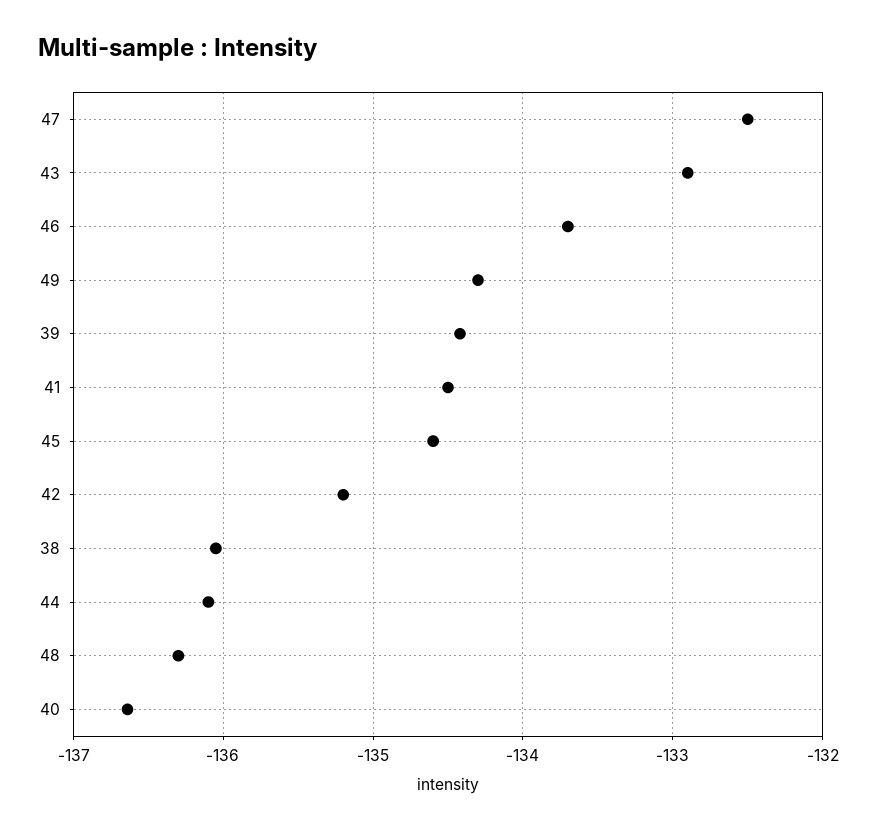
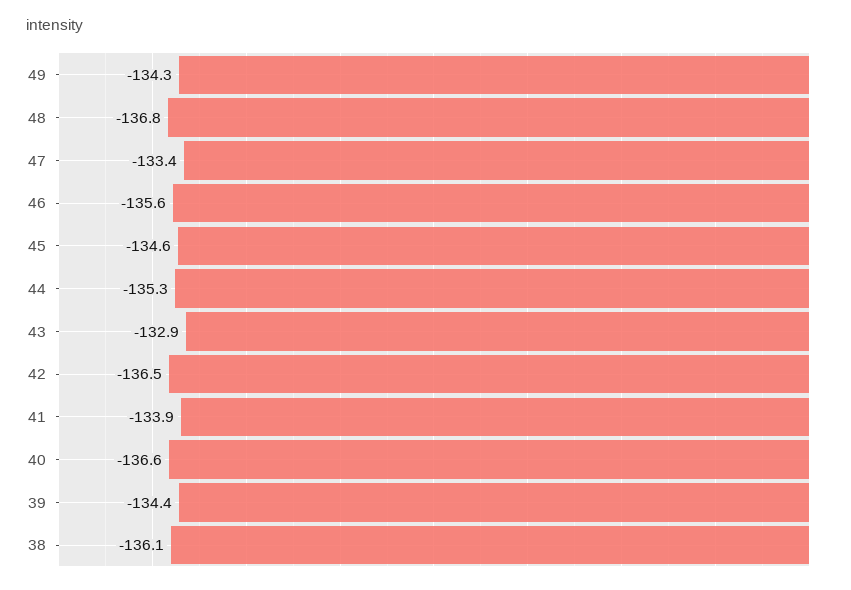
  {
-   "47": -132.5,
+   "47": -133.4,
    "43": -132.9,
-   "46": -133.7,
+   "46": -135.6,
    "49": -134.3,
    "39": -134.4,
-   "41": -134.5,
+   "41": -133.9,
    "45": -134.6,
-   "42": -135.2,
+   "42": -136.5,
    "38": -136.1,
-   "44": -136.1,
+   "44": -135.3,
-   "48": -136.3,
+   "48": -136.8,
    "40": -136.6
  }

